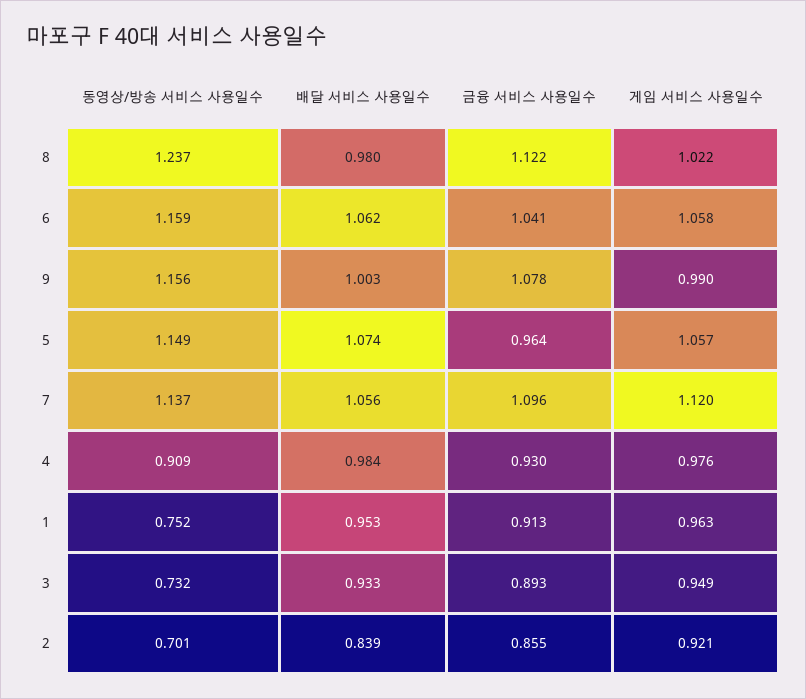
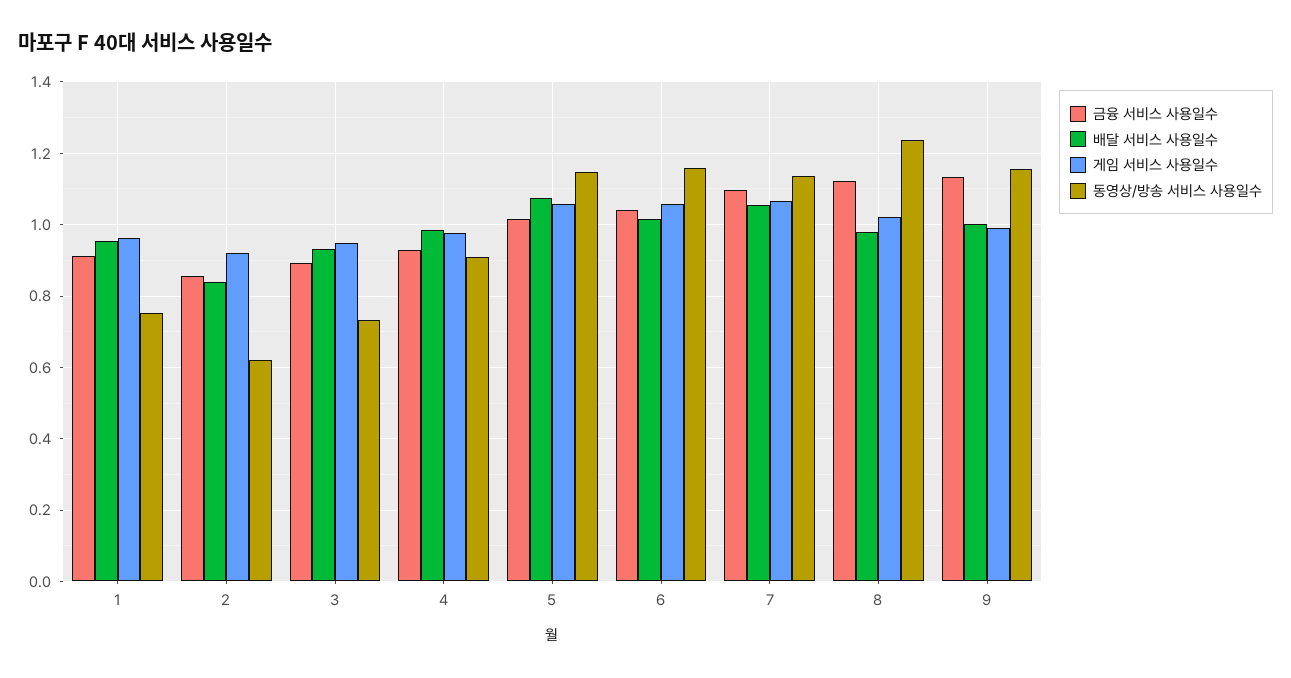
  {
    "동영상/방송 서비스 사용일수": {
      "8": 1.237,
      "6": 1.159,
      "9": 1.156,
      "5": 1.149,
      "7": 1.137,
      "4": 0.909,
      "1": 0.752,
      "3": 0.732,
-     "2": 0.701
+     "2": 0.62
    },
    "배달 서비스 사용일수": {
      "8": 0.98,
-     "6": 1.062,
+     "6": 1.02,
      "9": 1.003,
      "5": 1.074,
      "7": 1.056,
      "4": 0.984,
      "1": 0.953,
      "3": 0.933,
      "2": 0.839
    },
    "금융 서비스 사용일수": {
      "8": 1.122,
      "6": 1.041,
-     "9": 1.078,
+     "9": 1.14,
-     "5": 0.964,
+     "5": 1.02,
      "7": 1.096,
      "4": 0.93,
      "1": 0.913,
      "3": 0.893,
      "2": 0.855
    },
    "게임 서비스 사용일수": {
      "8": 1.022,
      "6": 1.058,
      "9": 0.99,
      "5": 1.057,
-     "7": 1.12,
+     "7": 1.06,
      "4": 0.976,
      "1": 0.963,
      "3": 0.949,
      "2": 0.921
    }
  }

